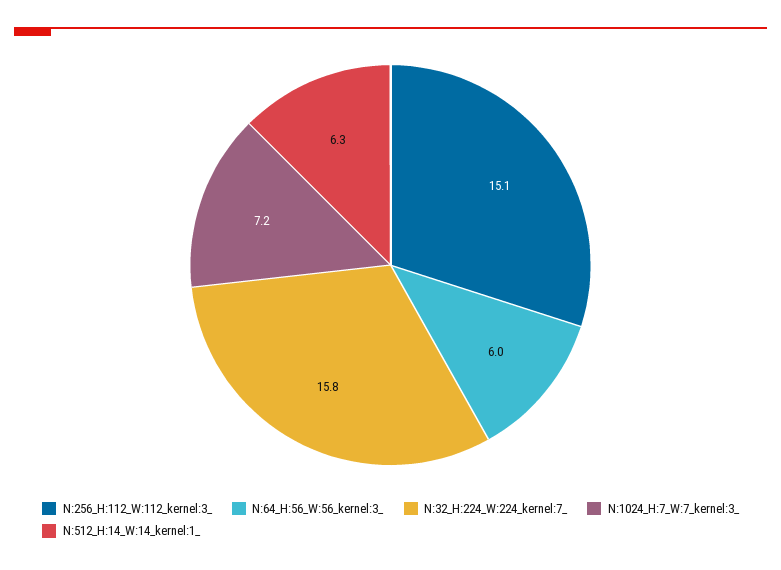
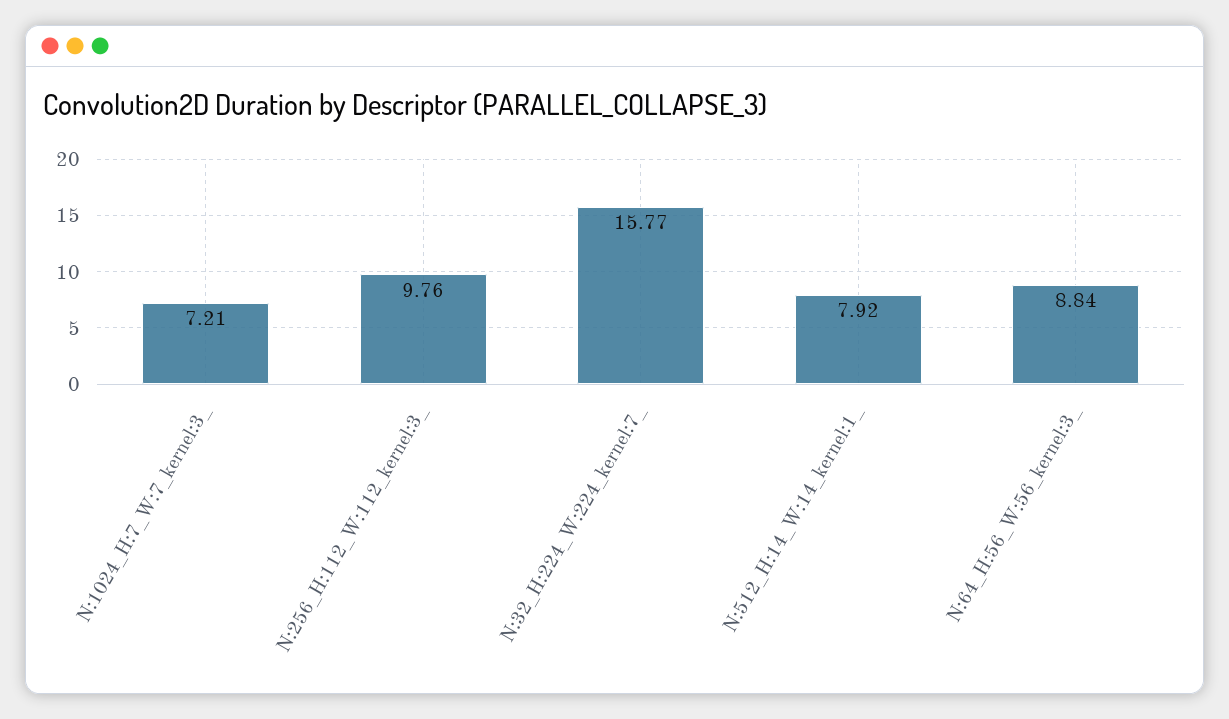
  {
-   "N:256_H:112_W:112_kernel:3_": 15.1,
+   "N:256_H:112_W:112_kernel:3_": 9.76,
-   "N:64_H:56_W:56_kernel:3_": 6,
+   "N:64_H:56_W:56_kernel:3_": 8.84,
    "N:32_H:224_W:224_kernel:7_": 15.77,
    "N:1024_H:7_W:7_kernel:3_": 7.21,
-   "N:512_H:14_W:14_kernel:1_": 6.3
+   "N:512_H:14_W:14_kernel:1_": 7.92
  }

